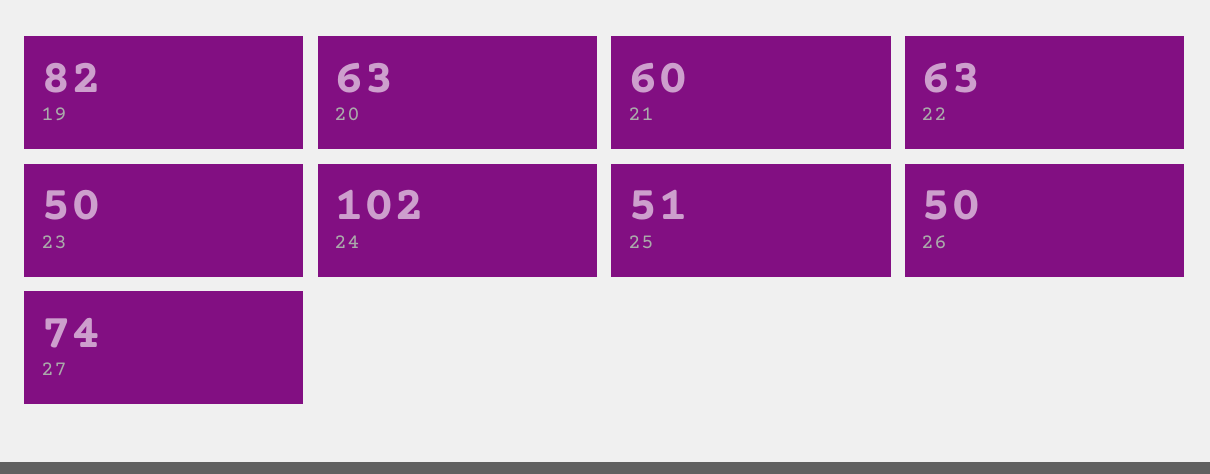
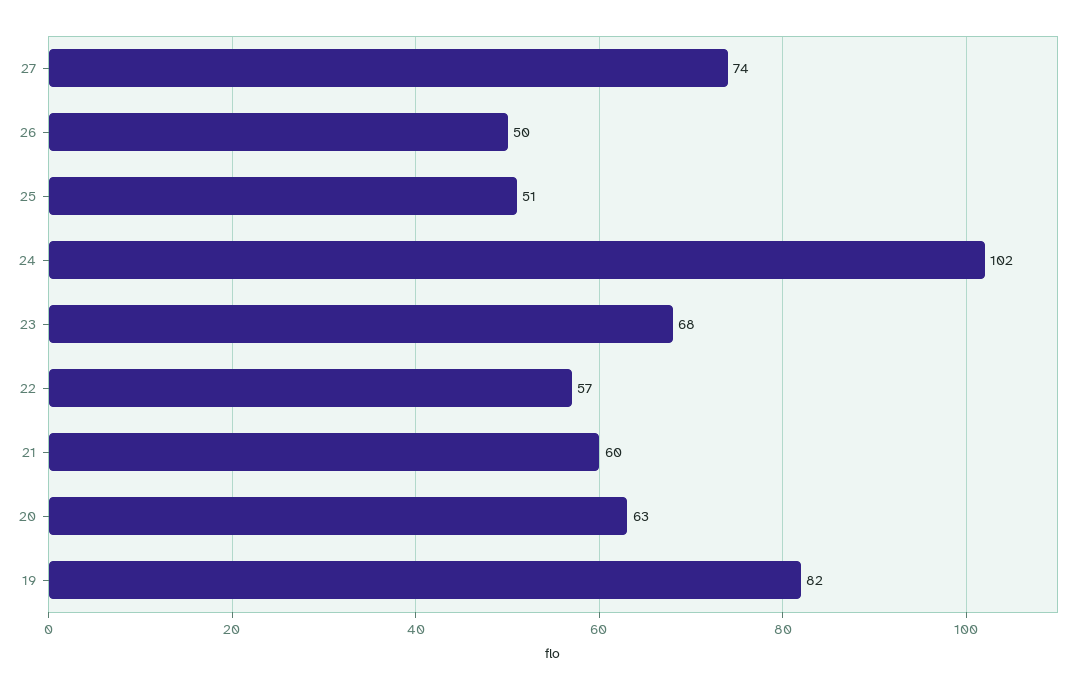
  {
    "19": 82,
    "20": 63,
    "21": 60,
-   "22": 63,
+   "22": 57,
-   "23": 50,
+   "23": 68,
    "24": 102,
    "25": 51,
    "26": 50,
    "27": 74
  }

